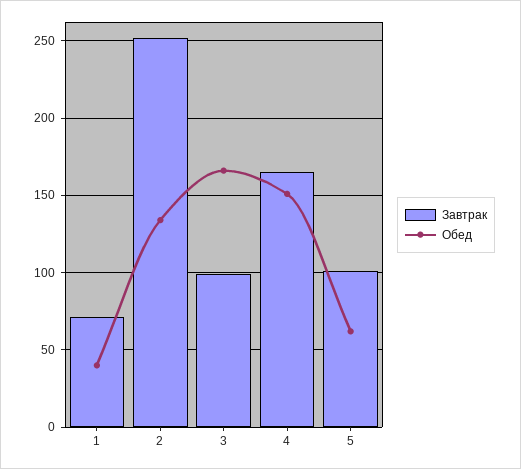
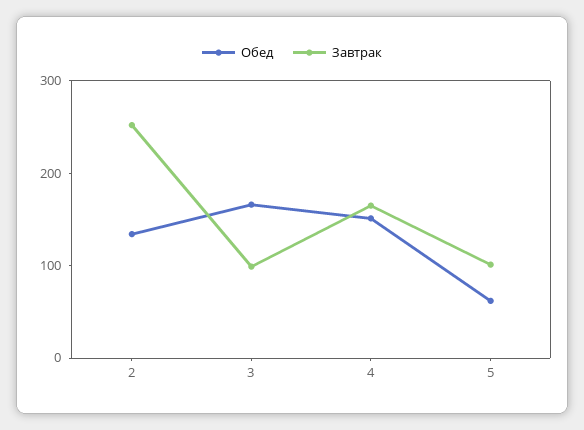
  {
    "Завтрак": {
-     "1": 70,
      "2": 250,
      "3": 100,
      "4": 165,
      "5": 100
    },
    "Обед": {
-     "1": 40,
      "2": 135,
      "3": 165,
      "4": 150,
      "5": 60
    }
  }

